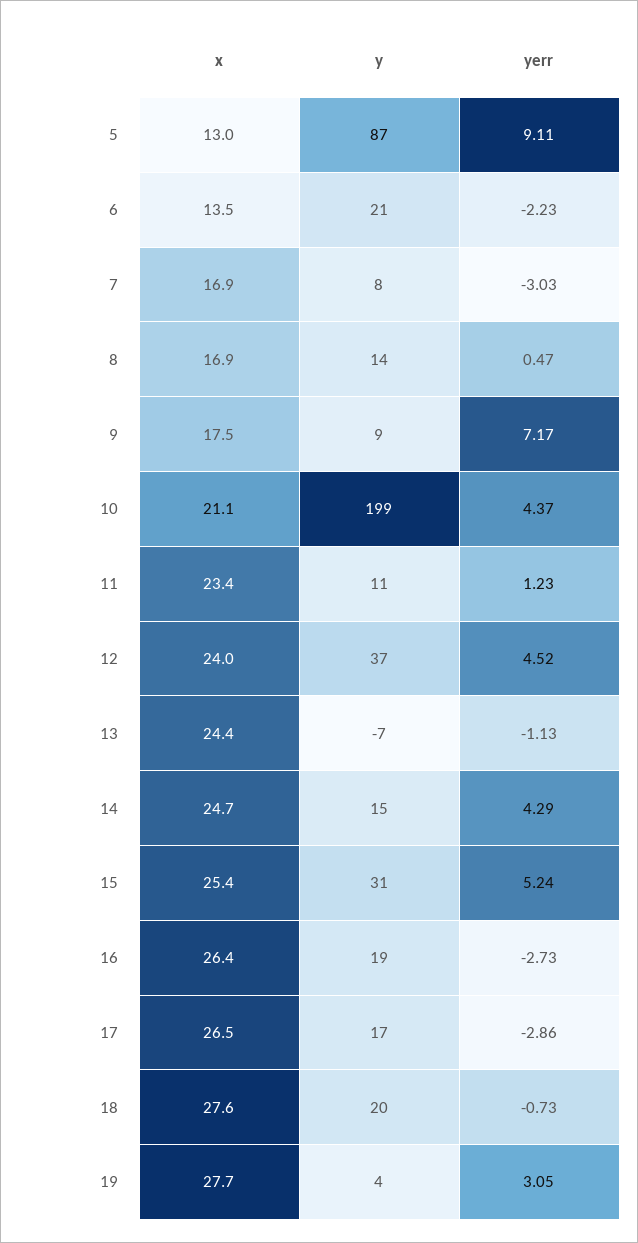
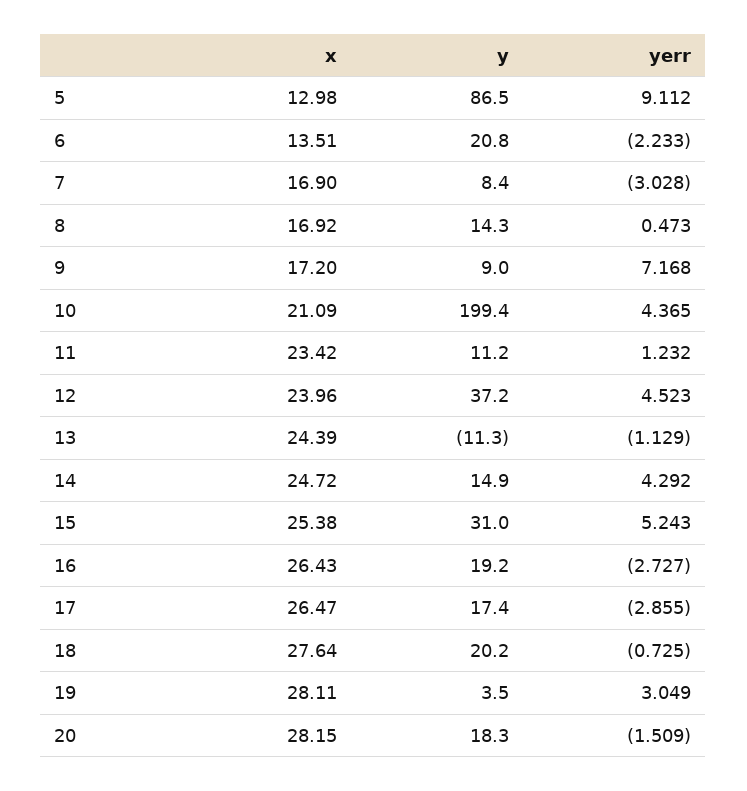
  {
    "x": {
      "5": 12.98,
      "6": 13.51,
      "7": 16.9,
      "8": 16.92,
-     "9": 17.5,
+     "9": 17.2,
      "10": 21.09,
      "11": 23.42,
      "12": 23.96,
      "13": 24.39,
      "14": 24.72,
      "15": 25.38,
      "16": 26.43,
      "17": 26.47,
      "18": 27.64,
-     "19": 27.7
+     "19": 28.11,
+     "20": 28.15
    },
    "y": {
      "5": 86.5,
      "6": 20.8,
      "7": 8.4,
      "8": 14.3,
      "9": 9,
      "10": 199.4,
      "11": 11.2,
      "12": 37.2,
-     "13": -7,
+     "13": -11.3,
      "14": 14.9,
      "15": 31,
      "16": 19.2,
      "17": 17.4,
      "18": 20.2,
-     "19": 3.5
+     "19": 3.5,
+     "20": 18.3
    },
    "yerr": {
      "5": 9.112,
      "6": -2.233,
      "7": -3.028,
      "8": 0.473,
      "9": 7.168,
      "10": 4.365,
      "11": 1.232,
      "12": 4.523,
      "13": -1.129,
      "14": 4.292,
      "15": 5.243,
      "16": -2.727,
      "17": -2.855,
      "18": -0.725,
-     "19": 3.049
+     "19": 3.049,
+     "20": -1.509
    }
  }

